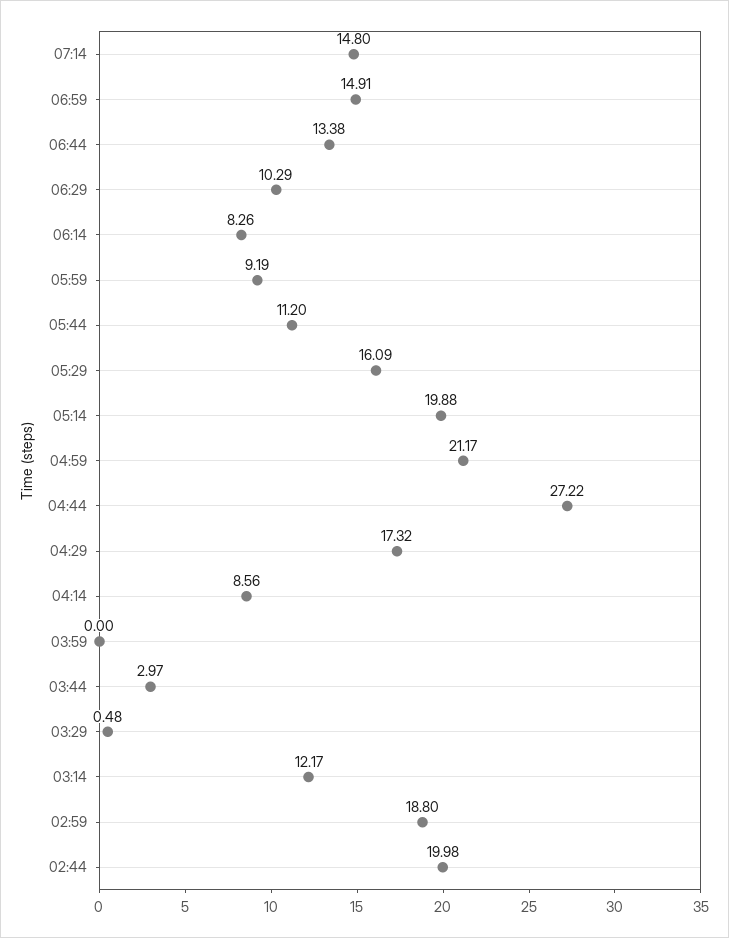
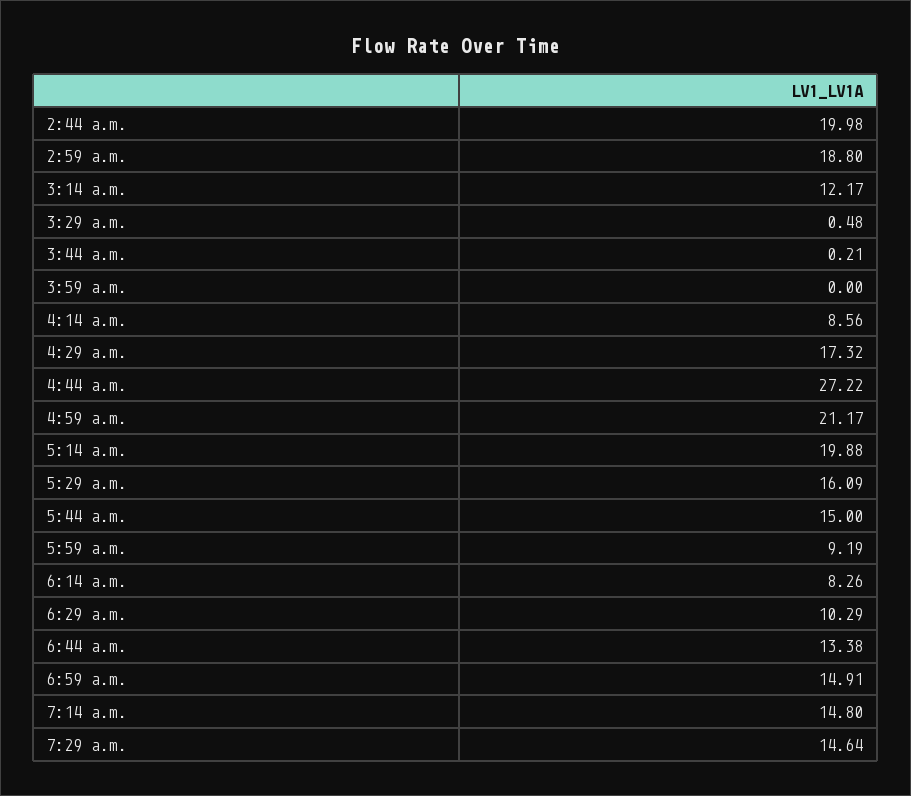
  {
    "07:14": 14.8,
    "06:59": 14.91,
    "06:44": 13.38,
    "06:29": 10.29,
    "06:14": 8.26,
    "05:59": 9.19,
-   "05:44": 11.2,
+   "05:44": 15,
    "05:29": 16.09,
    "05:14": 19.88,
    "04:59": 21.17,
    "04:44": 27.22,
    "04:29": 17.32,
    "04:14": 8.56,
    "03:59": 0,
-   "03:44": 2.97,
+   "03:44": 0.21,
    "03:29": 0.48,
    "03:14": 12.17,
    "02:59": 18.8,
-   "02:44": 19.98
+   "02:44": 19.98,
+   "7:29 a.m.": 14.64
  }

